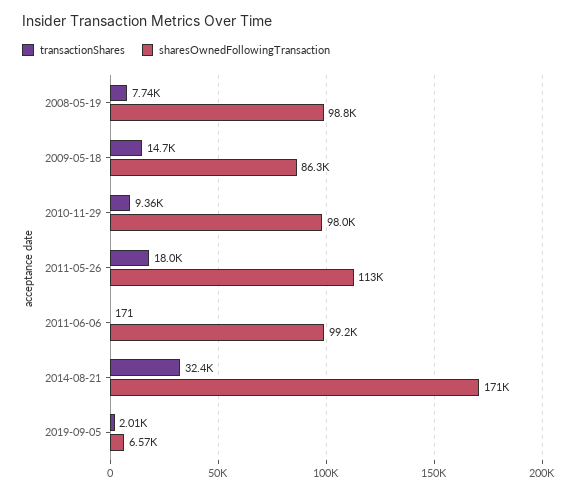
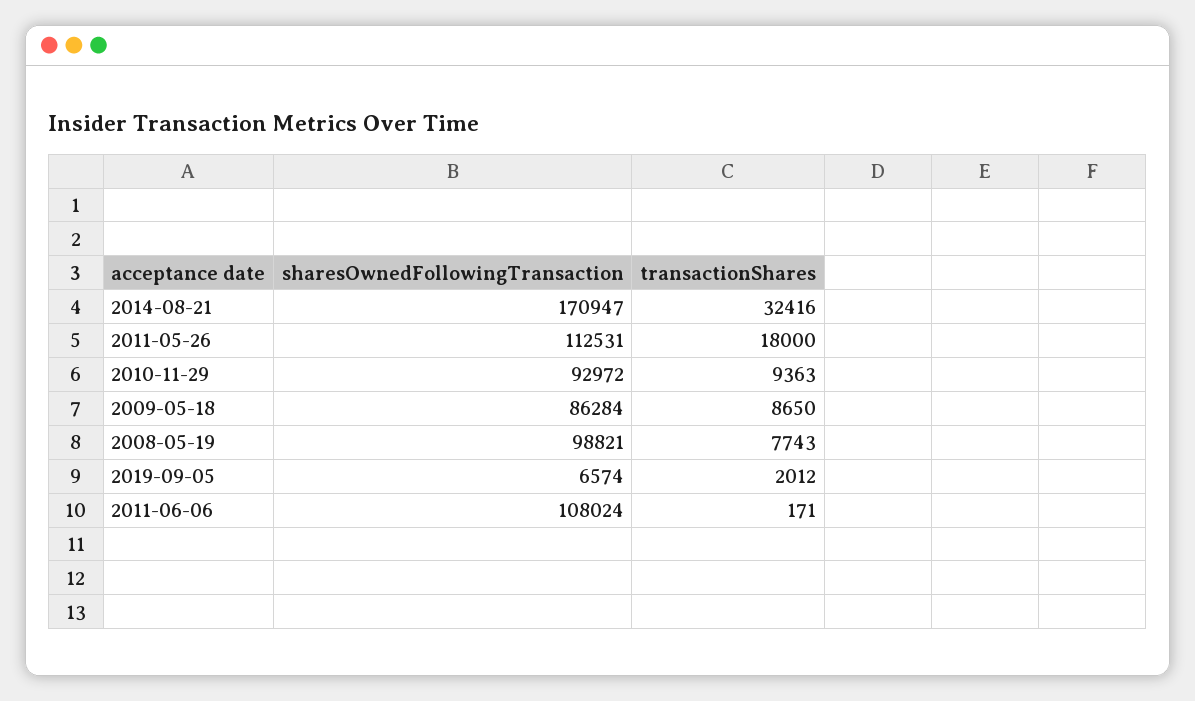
  {
    "transactionShares": {
      "2008-05-19": 7743,
-     "2009-05-18": 14700,
+     "2009-05-18": 8650,
      "2010-11-29": 9363,
      "2011-05-26": 18000,
      "2011-06-06": 171,
      "2014-08-21": 32416,
      "2019-09-05": 2012
    },
    "sharesOwnedFollowingTransaction": {
      "2008-05-19": 98821,
      "2009-05-18": 86284,
-     "2010-11-29": 98000,
+     "2010-11-29": 92972,
      "2011-05-26": 112531,
-     "2011-06-06": 99200,
+     "2011-06-06": 108024,
      "2014-08-21": 170947,
      "2019-09-05": 6574
    }
  }

